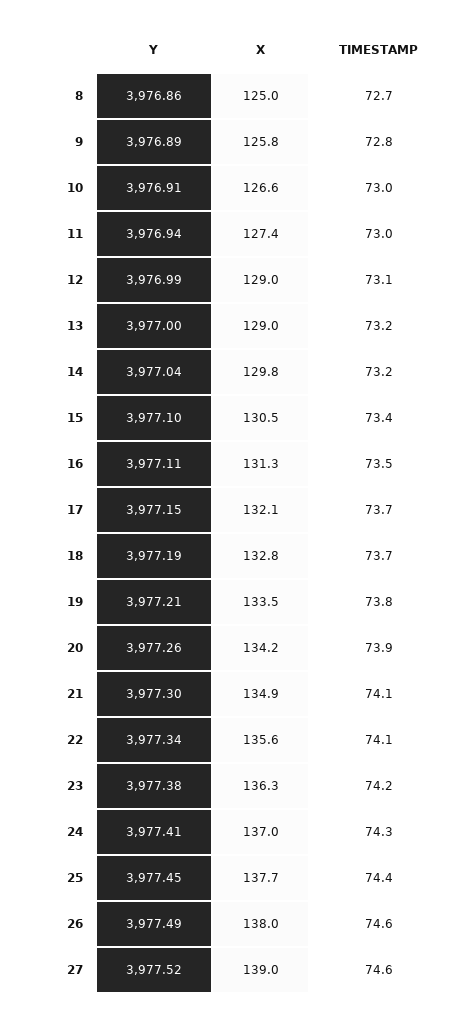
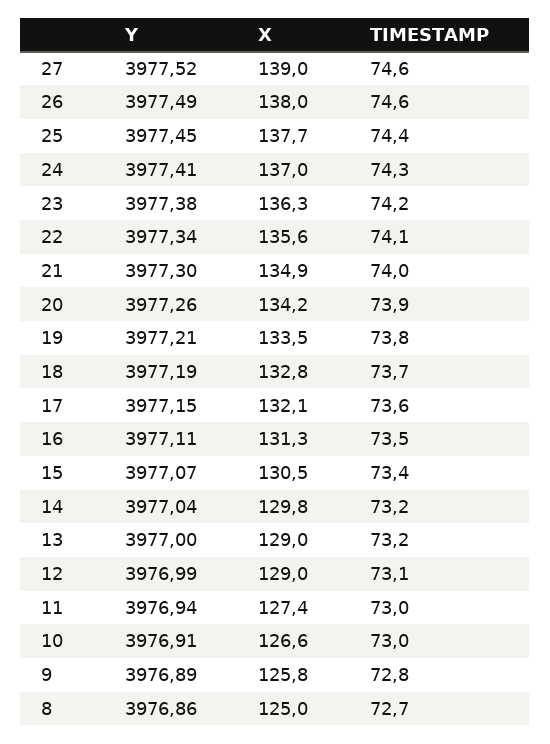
  {
    "Y": {
      "8": 3976.86,
      "9": 3976.89,
      "10": 3976.91,
      "11": 3976.94,
      "12": 3976.99,
      "13": 3977,
      "14": 3977.04,
-     "15": 3977.1,
+     "15": 3977.07,
      "16": 3977.11,
      "17": 3977.15,
      "18": 3977.19,
      "19": 3977.21,
      "20": 3977.26,
      "21": 3977.3,
      "22": 3977.34,
      "23": 3977.38,
      "24": 3977.41,
      "25": 3977.45,
      "26": 3977.49,
      "27": 3977.52
    },
    "X": {
      "8": 125,
      "9": 125.8,
      "10": 126.6,
      "11": 127.4,
      "12": 129,
      "13": 129,
      "14": 129.8,
      "15": 130.5,
      "16": 131.3,
      "17": 132.1,
      "18": 132.8,
      "19": 133.5,
      "20": 134.2,
      "21": 134.9,
      "22": 135.6,
      "23": 136.3,
      "24": 137,
      "25": 137.7,
      "26": 138,
      "27": 139
    },
    "TIMESTAMP": {
      "8": 72.7,
      "9": 72.8,
      "10": 73,
      "11": 73,
      "12": 73.1,
      "13": 73.2,
      "14": 73.2,
      "15": 73.4,
      "16": 73.5,
-     "17": 73.7,
+     "17": 73.6,
      "18": 73.7,
      "19": 73.8,
      "20": 73.9,
-     "21": 74.1,
+     "21": 74,
      "22": 74.1,
      "23": 74.2,
      "24": 74.3,
      "25": 74.4,
      "26": 74.6,
      "27": 74.6
    }
  }

